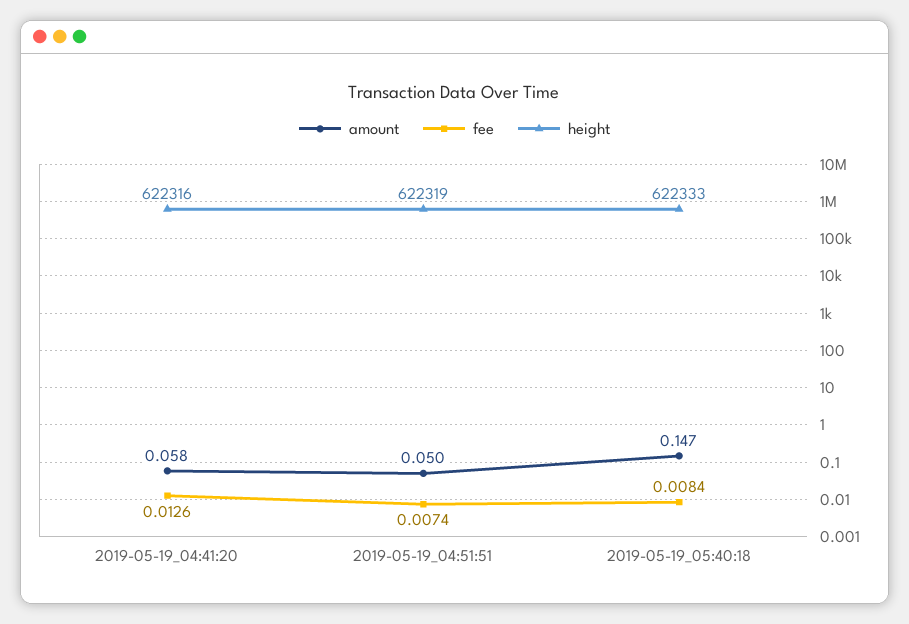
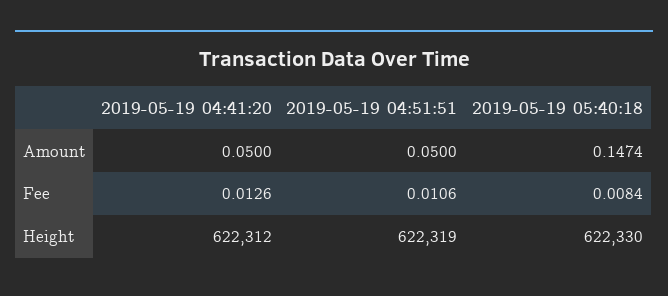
  {
    "amount": {
-     "2019-05-19_04:41:20": 0.058,
+     "2019-05-19_04:41:20": 0.05,
      "2019-05-19_04:51:51": 0.05,
      "2019-05-19_05:40:18": 0.1474
    },
    "fee": {
      "2019-05-19_04:41:20": 0.0126,
-     "2019-05-19_04:51:51": 0.0074,
+     "2019-05-19_04:51:51": 0.0106,
      "2019-05-19_05:40:18": 0.0084
    },
    "height": {
-     "2019-05-19_04:41:20": 622316,
+     "2019-05-19_04:41:20": 622312,
      "2019-05-19_04:51:51": 622319,
-     "2019-05-19_05:40:18": 622333
+     "2019-05-19_05:40:18": 622330
    }
  }

